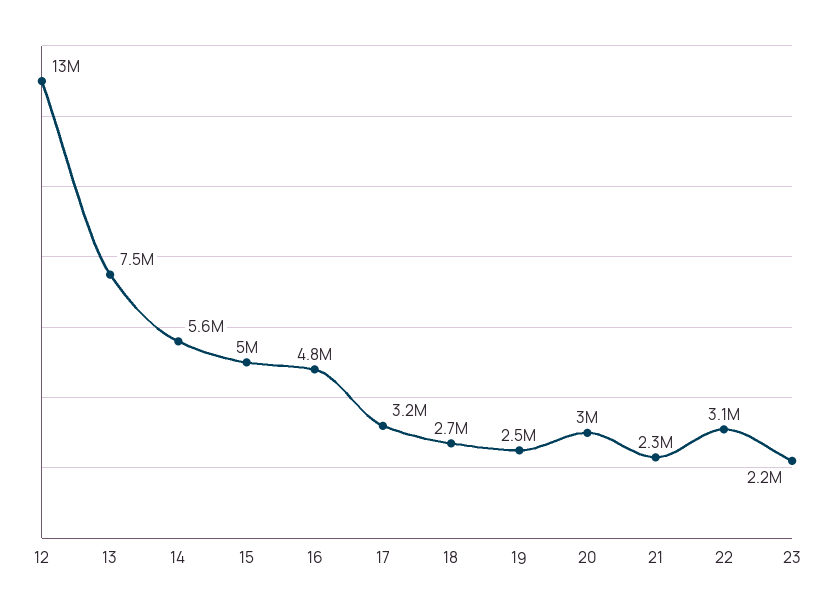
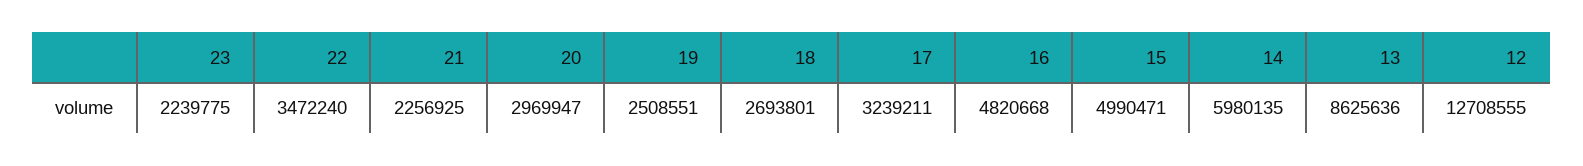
  {
    "12": 12708555,
-   "13": 7500000,
+   "13": 8625636,
-   "14": 5600000,
+   "14": 5980135,
    "15": 4990471,
    "16": 4820668,
    "17": 3239211,
    "18": 2693801,
    "19": 2508551,
    "20": 2969947,
    "21": 2256925,
-   "22": 3100000,
+   "22": 3472240,
    "23": 2239775
  }

